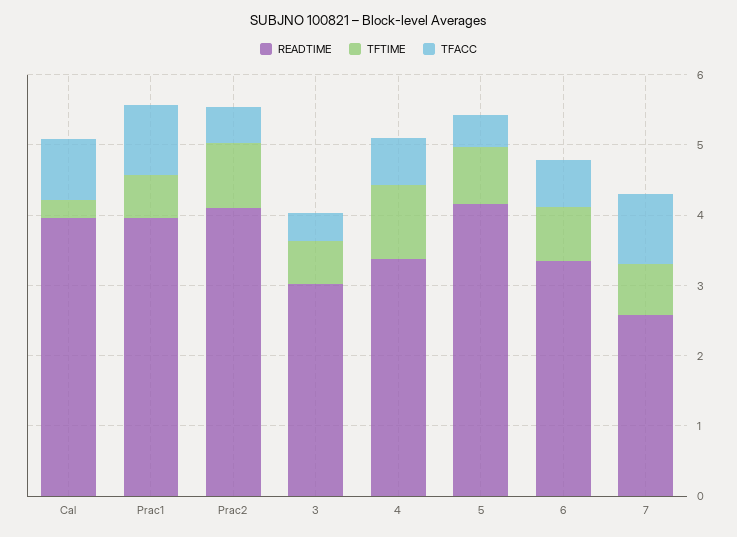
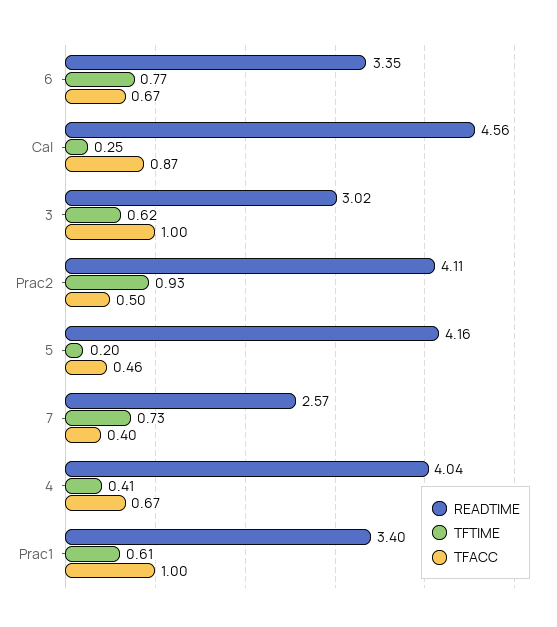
  {
    "READTIME": {
-     "Cal": 4,
+     "Cal": 4.56,
-     "Prac1": 4,
+     "Prac1": 3.4,
      "Prac2": 4.11,
      "3": 3.02,
-     "4": 3.4,
+     "4": 4.04,
      "5": 4.16,
      "6": 3.35,
      "7": 2.57
    },
    "TFTIME": {
      "Cal": 0.25,
      "Prac1": 0.61,
      "Prac2": 0.93,
      "3": 0.62,
-     "4": 1,
+     "4": 0.41,
-     "5": 0.8,
+     "5": 0.2,
      "6": 0.77,
      "7": 0.73
    },
    "TFACC": {
      "Cal": 0.87,
      "Prac1": 1,
      "Prac2": 0.5,
-     "3": 0.4,
+     "3": 1,
      "4": 0.67,
      "5": 0.46,
      "6": 0.67,
-     "7": 1
+     "7": 0.4
    }
  }

